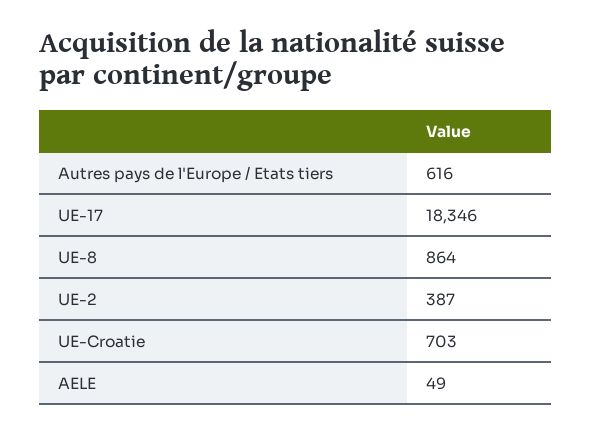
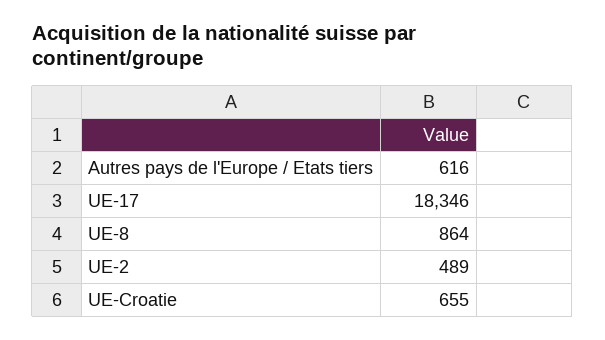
  {
    "Autres pays de l'Europe / Etats tiers": 616,
    "UE-17": 18346,
    "UE-8": 864,
-   "UE-2": 387,
+   "UE-2": 489,
-   "UE-Croatie": 703,
+   "UE-Croatie": 655
-   "AELE": 49
  }

